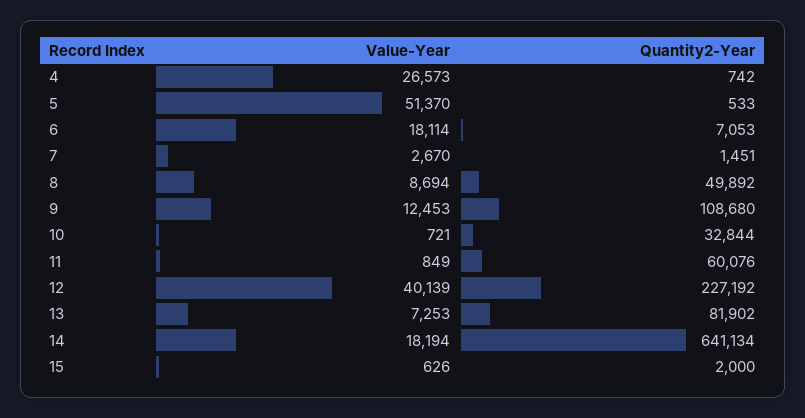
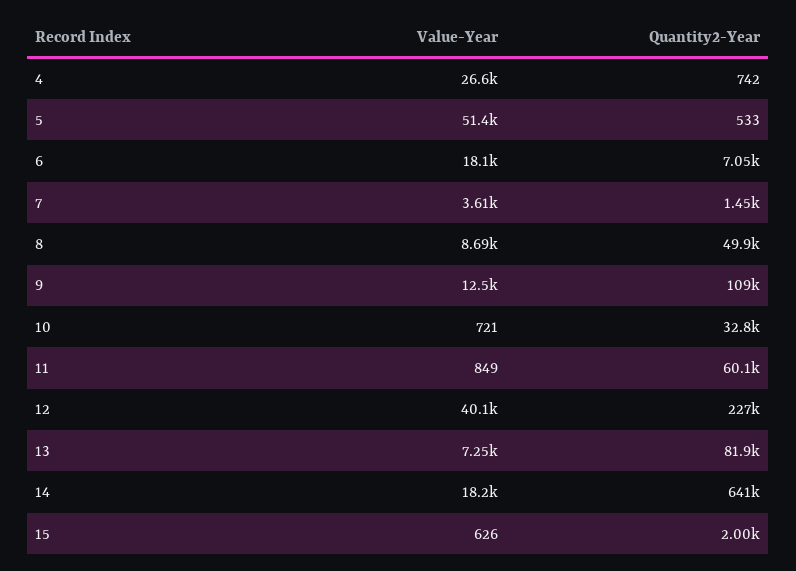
  {
    "Value-Year": {
      "4": 26573,
      "5": 51370,
      "6": 18114,
-     "7": 2670,
+     "7": 3610,
      "8": 8694,
      "9": 12453,
      "10": 721,
      "11": 849,
      "12": 40139,
      "13": 7253,
      "14": 18194,
      "15": 626
    },
    "Quantity2-Year": {
      "4": 742,
      "5": 533,
      "6": 7053,
      "7": 1451,
      "8": 49892,
      "9": 108680,
      "10": 32844,
      "11": 60076,
      "12": 227192,
      "13": 81902,
      "14": 641134,
      "15": 2000
    }
  }

